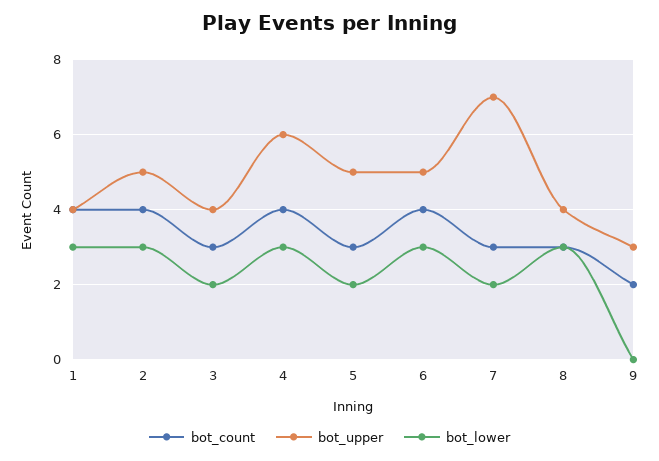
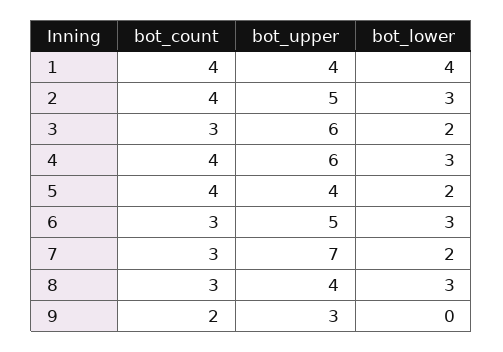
  {
    "bot_count": {
      "1": 4,
      "2": 4,
      "3": 3,
      "4": 4,
-     "5": 3,
+     "5": 4,
-     "6": 4,
+     "6": 3,
      "7": 3,
      "8": 3,
      "9": 2
    },
    "bot_upper": {
      "1": 4,
      "2": 5,
-     "3": 4,
+     "3": 6,
      "4": 6,
-     "5": 5,
+     "5": 4,
      "6": 5,
      "7": 7,
      "8": 4,
      "9": 3
    },
    "bot_lower": {
-     "1": 3,
+     "1": 4,
      "2": 3,
      "3": 2,
      "4": 3,
      "5": 2,
      "6": 3,
      "7": 2,
      "8": 3,
      "9": 0
    }
  }

